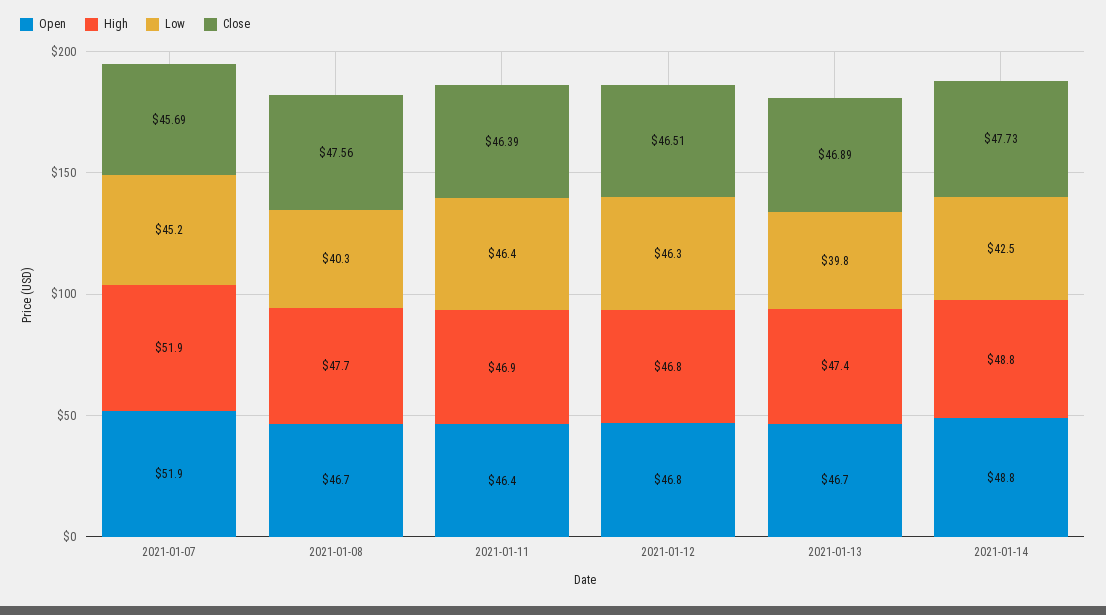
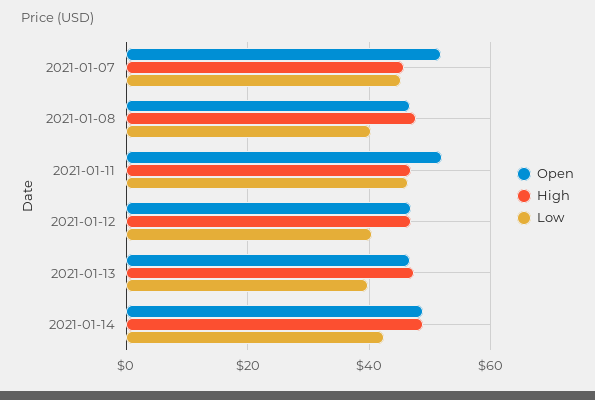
  {
    "Open": {
      "2021-01-07": 51.9,
      "2021-01-08": 46.7,
-     "2021-01-11": 46.4,
+     "2021-01-11": 52,
      "2021-01-12": 46.8,
      "2021-01-13": 46.7,
      "2021-01-14": 48.8
    },
    "High": {
-     "2021-01-07": 51.9,
+     "2021-01-07": 46,
      "2021-01-08": 47.7,
      "2021-01-11": 46.9,
      "2021-01-12": 46.8,
      "2021-01-13": 47.4,
      "2021-01-14": 48.8
    },
    "Low": {
      "2021-01-07": 45.2,
      "2021-01-08": 40.3,
      "2021-01-11": 46.4,
-     "2021-01-12": 46.3,
+     "2021-01-12": 40,
      "2021-01-13": 39.8,
      "2021-01-14": 42.5
-   },
+   }
-   "Close": {
-     "2021-01-07": 45.69,
-     "2021-01-08": 47.56,
-     "2021-01-11": 46.39,
-     "2021-01-12": 46.51,
-     "2021-01-13": 46.89,
-     "2021-01-14": 47.73
-   }
  }

